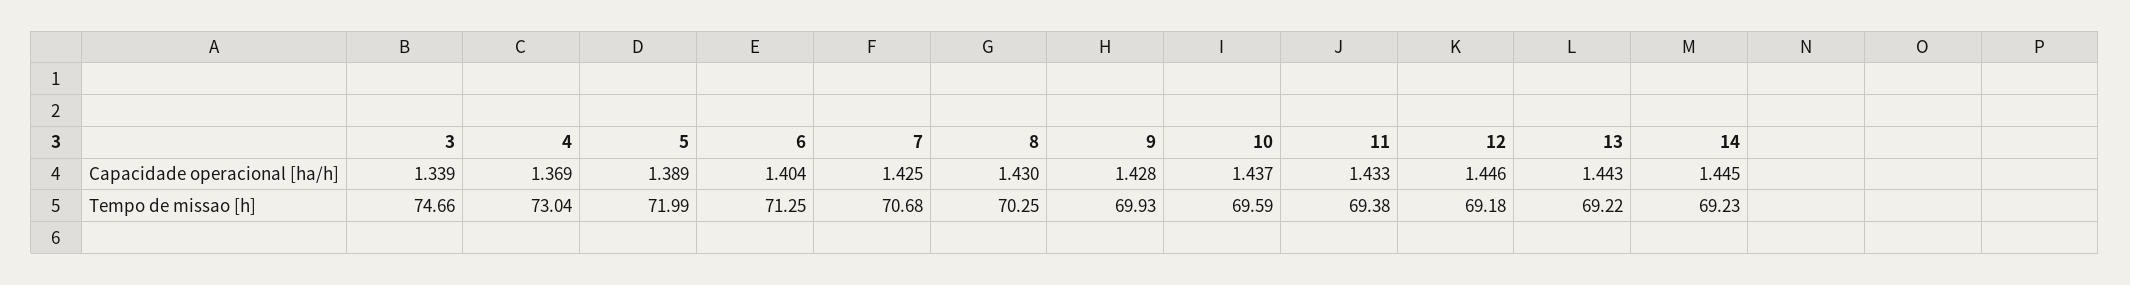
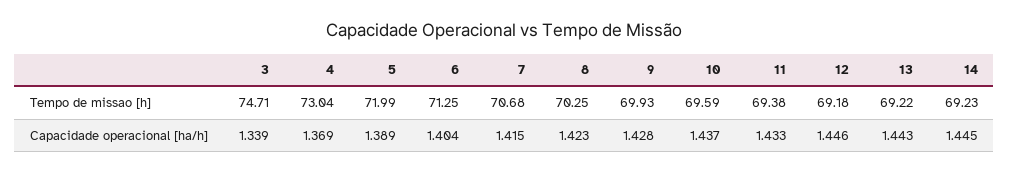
  {
    "3": {
      "Capacidade operacional [ha/h]": 1.339,
-     "Tempo de missao [h]": 74.66
+     "Tempo de missao [h]": 74.71
    },
    "4": {
      "Capacidade operacional [ha/h]": 1.369,
      "Tempo de missao [h]": 73.04
    },
    "5": {
      "Capacidade operacional [ha/h]": 1.389,
      "Tempo de missao [h]": 71.99
    },
    "6": {
      "Capacidade operacional [ha/h]": 1.404,
      "Tempo de missao [h]": 71.25
    },
    "7": {
-     "Capacidade operacional [ha/h]": 1.425,
+     "Capacidade operacional [ha/h]": 1.415,
      "Tempo de missao [h]": 70.68
    },
    "8": {
-     "Capacidade operacional [ha/h]": 1.43,
+     "Capacidade operacional [ha/h]": 1.423,
      "Tempo de missao [h]": 70.25
    },
    "9": {
      "Capacidade operacional [ha/h]": 1.428,
      "Tempo de missao [h]": 69.93
    },
    "10": {
      "Capacidade operacional [ha/h]": 1.437,
      "Tempo de missao [h]": 69.59
    },
    "11": {
      "Capacidade operacional [ha/h]": 1.433,
      "Tempo de missao [h]": 69.38
    },
    "12": {
      "Capacidade operacional [ha/h]": 1.446,
      "Tempo de missao [h]": 69.18
    },
    "13": {
      "Capacidade operacional [ha/h]": 1.443,
      "Tempo de missao [h]": 69.22
    },
    "14": {
      "Capacidade operacional [ha/h]": 1.445,
      "Tempo de missao [h]": 69.23
    }
  }

